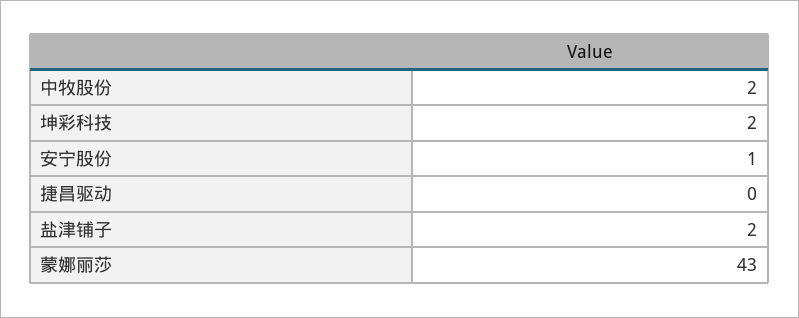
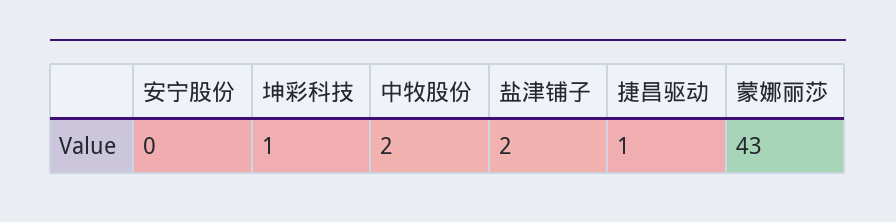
  {
    "中牧股份": 2,
-   "坤彩科技": 2,
+   "坤彩科技": 1,
-   "安宁股份": 1,
+   "安宁股份": 0,
-   "捷昌驱动": 0,
+   "捷昌驱动": 1,
    "盐津铺子": 2,
    "蒙娜丽莎": 43
  }

